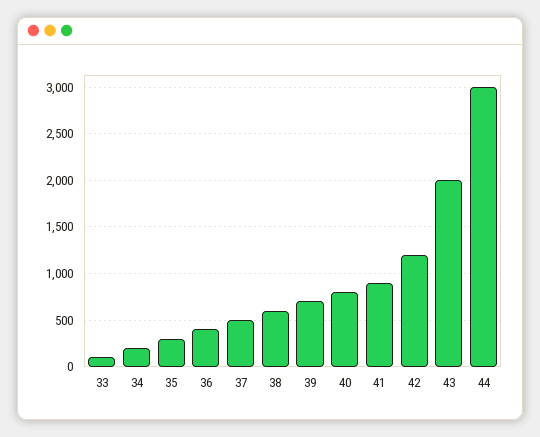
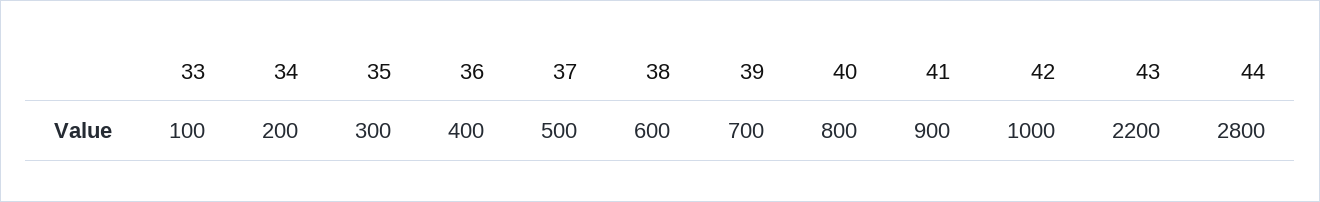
  {
    "33": 100,
    "34": 200,
    "35": 300,
    "36": 400,
    "37": 500,
    "38": 600,
    "39": 700,
    "40": 800,
    "41": 900,
-   "42": 1200,
+   "42": 1000,
-   "43": 2000,
+   "43": 2200,
-   "44": 3000
+   "44": 2800
  }

